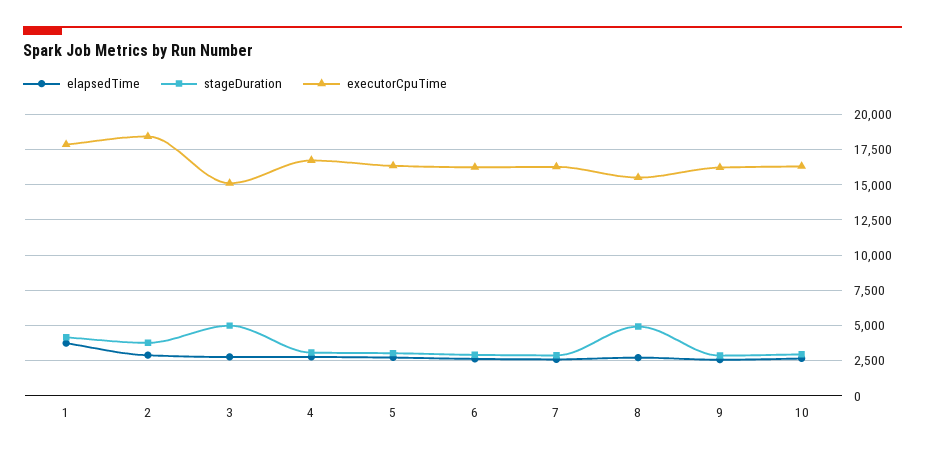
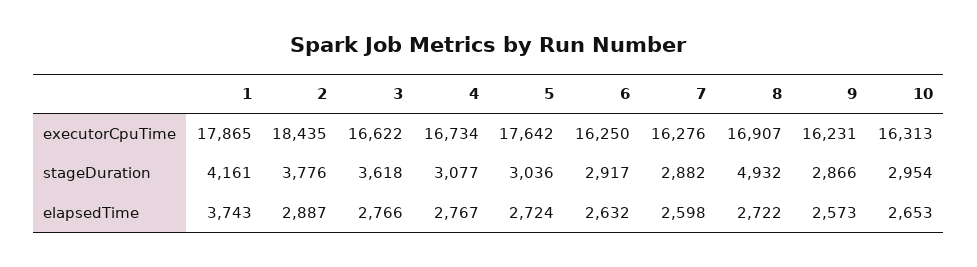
  {
    "elapsedTime": {
      "1": 3743,
      "2": 2887,
      "3": 2766,
      "4": 2767,
      "5": 2724,
      "6": 2632,
      "7": 2598,
      "8": 2722,
      "9": 2573,
      "10": 2653
    },
    "stageDuration": {
      "1": 4161,
      "2": 3776,
-     "3": 5000,
+     "3": 3618,
      "4": 3077,
      "5": 3036,
      "6": 2917,
      "7": 2882,
      "8": 4932,
      "9": 2866,
      "10": 2954
    },
    "executorCpuTime": {
      "1": 17865,
      "2": 18435,
-     "3": 15000,
+     "3": 16622,
      "4": 16734,
-     "5": 16500,
+     "5": 17642,
      "6": 16250,
      "7": 16276,
-     "8": 15500,
+     "8": 16907,
      "9": 16231,
      "10": 16313
    }
  }

